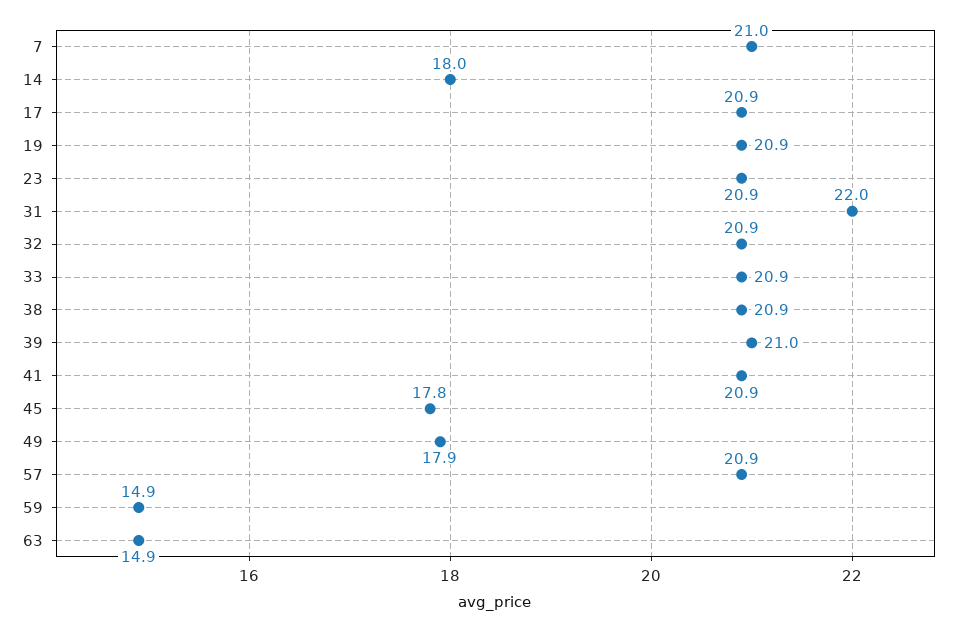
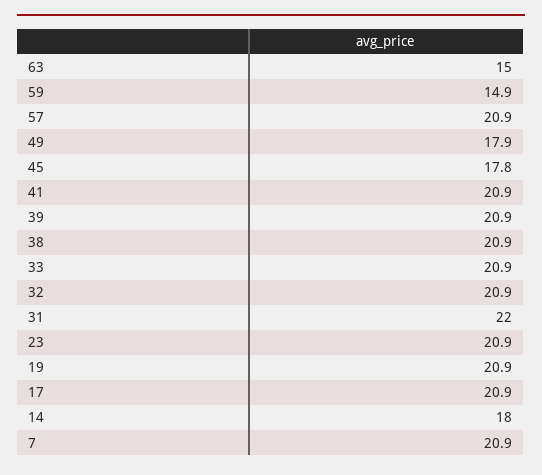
  {
-   "7": 21,
+   "7": 20.9,
    "14": 18,
    "17": 20.9,
    "19": 20.9,
    "23": 20.9,
    "31": 22,
    "32": 20.9,
    "33": 20.9,
    "38": 20.9,
-   "39": 21,
+   "39": 20.9,
    "41": 20.9,
    "45": 17.8,
    "49": 17.9,
    "57": 20.9,
    "59": 14.9,
-   "63": 14.9
+   "63": 15
  }

